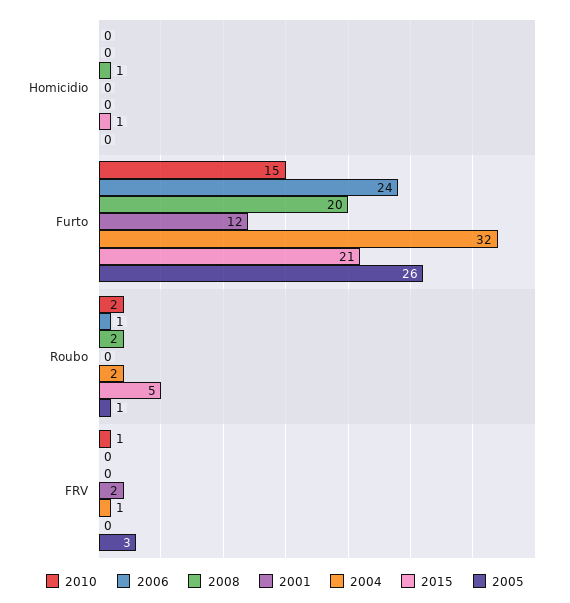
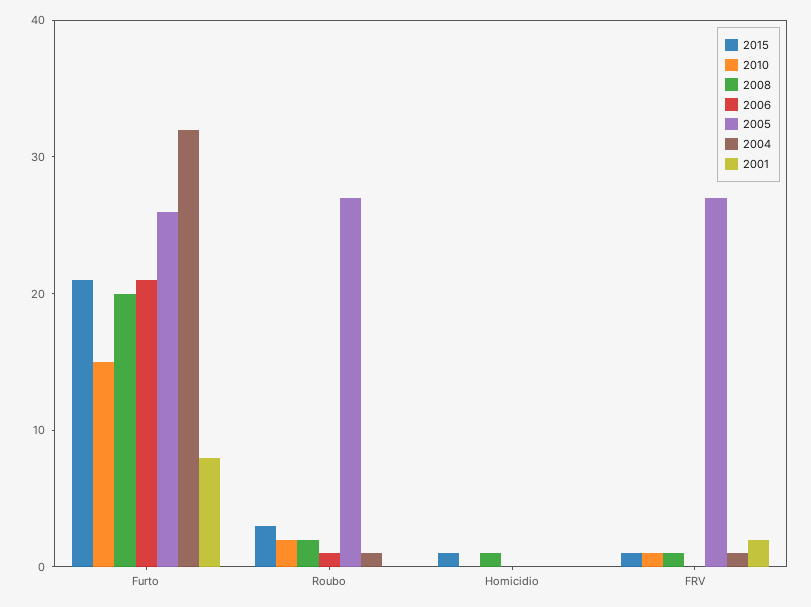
  {
    "2010": {
      "Homicidio": 0,
      "Furto": 15,
      "Roubo": 2,
      "FRV": 1
    },
    "2006": {
      "Homicidio": 0,
-     "Furto": 24,
+     "Furto": 21,
      "Roubo": 1,
      "FRV": 0
    },
    "2008": {
      "Homicidio": 1,
      "Furto": 20,
      "Roubo": 2,
-     "FRV": 0
+     "FRV": 1
    },
    "2001": {
      "Homicidio": 0,
-     "Furto": 12,
+     "Furto": 8,
      "Roubo": 0,
      "FRV": 2
    },
    "2004": {
      "Homicidio": 0,
      "Furto": 32,
-     "Roubo": 2,
+     "Roubo": 1,
      "FRV": 1
    },
    "2015": {
      "Homicidio": 1,
      "Furto": 21,
-     "Roubo": 5,
+     "Roubo": 3,
-     "FRV": 0
+     "FRV": 1
    },
    "2005": {
      "Homicidio": 0,
      "Furto": 26,
-     "Roubo": 1,
+     "Roubo": 27,
-     "FRV": 3
+     "FRV": 27
    }
  }

